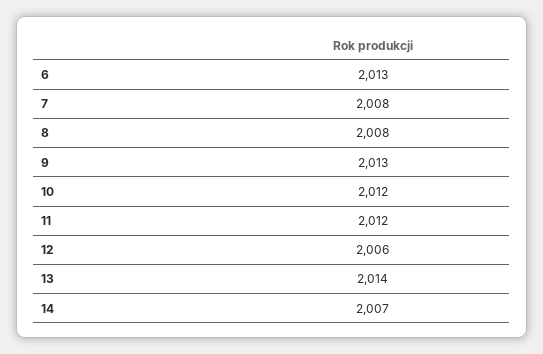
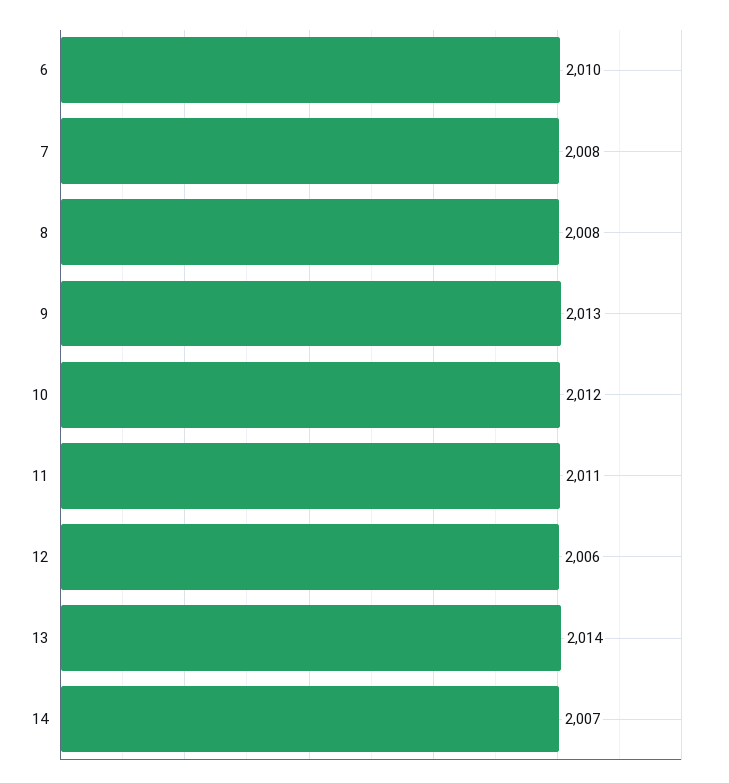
  {
-   "6": 2013,
+   "6": 2010,
    "7": 2008,
    "8": 2008,
    "9": 2013,
    "10": 2012,
-   "11": 2012,
+   "11": 2011,
    "12": 2006,
    "13": 2014,
    "14": 2007
  }

